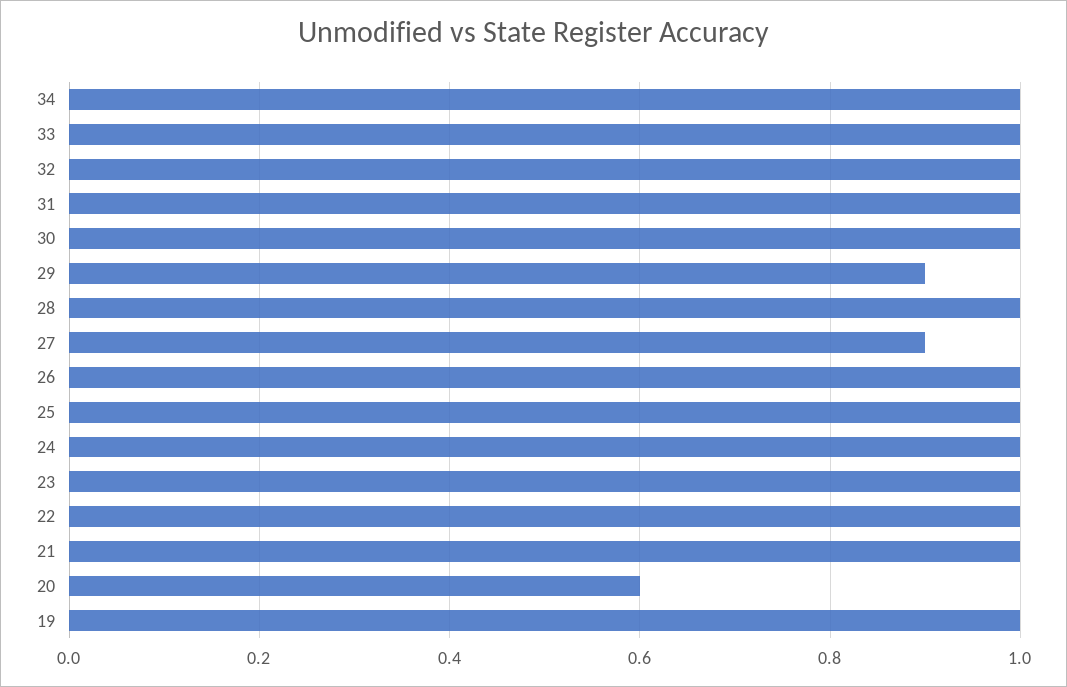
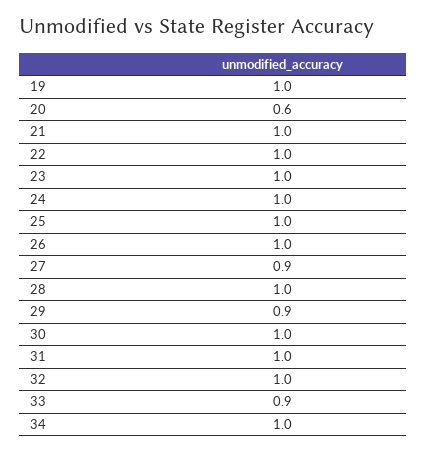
  {
    "34": 1,
-   "33": 1,
+   "33": 0.9,
    "32": 1,
    "31": 1,
    "30": 1,
    "29": 0.9,
    "28": 1,
    "27": 0.9,
    "26": 1,
    "25": 1,
    "24": 1,
    "23": 1,
    "22": 1,
    "21": 1,
    "20": 0.6,
    "19": 1
  }

